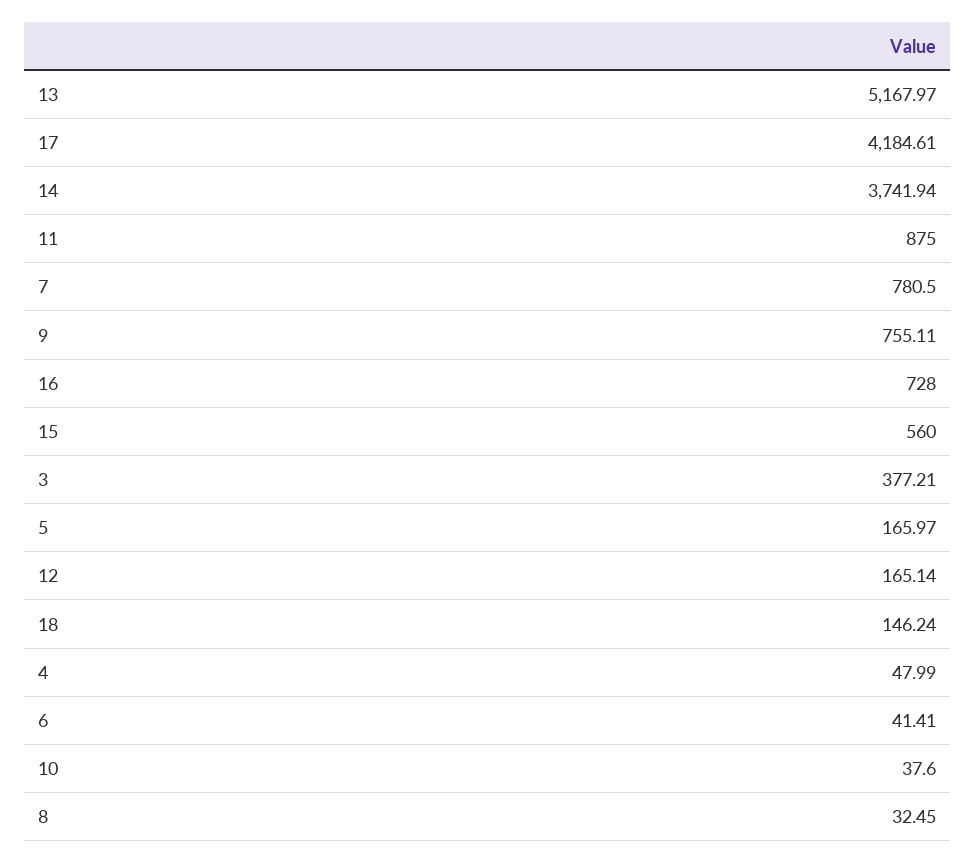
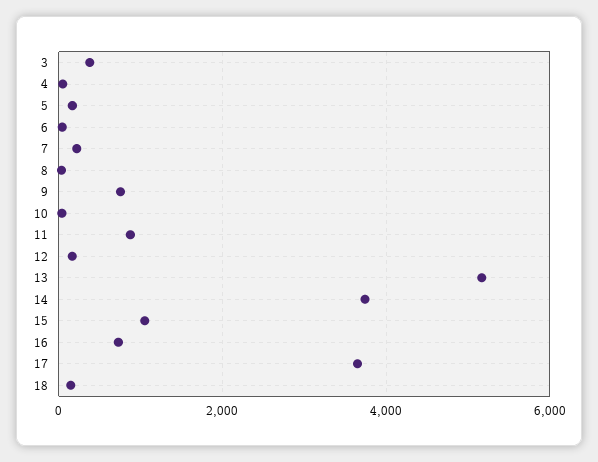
  {
    "13": 5167.97,
-   "17": 4184.61,
+   "17": 3600,
    "14": 3741.94,
    "11": 875,
-   "7": 780.5,
+   "7": 200,
    "9": 755.11,
    "16": 728,
-   "15": 560,
+   "15": 1000,
    "3": 377.21,
    "5": 165.97,
    "12": 165.14,
    "18": 146.24,
    "4": 47.99,
    "6": 41.41,
    "10": 37.6,
    "8": 32.45
  }

